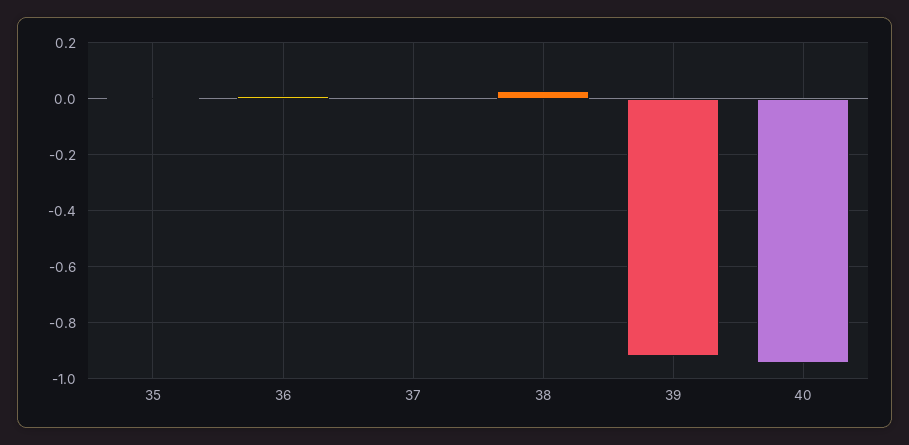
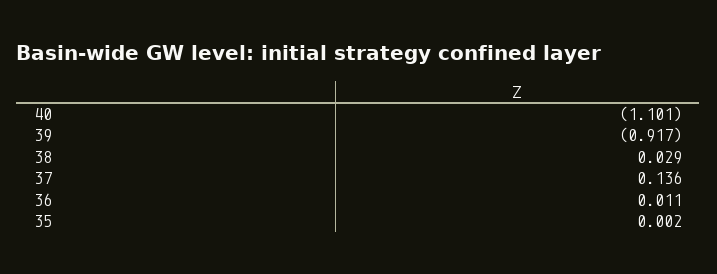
  {
    "35": 0.002,
    "36": 0.011,
-   "37": 0,
+   "37": 0.136,
    "38": 0.029,
    "39": -0.917,
-   "40": -0.95
+   "40": -1.101
  }

